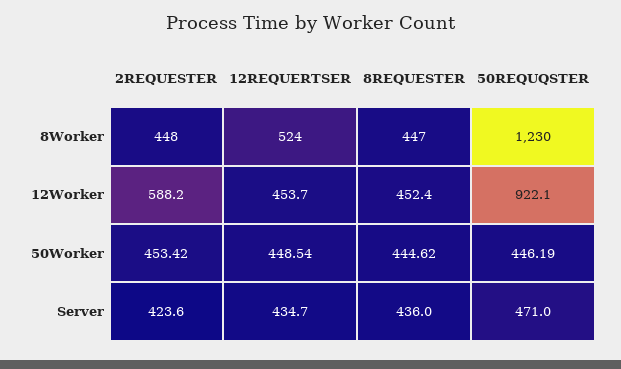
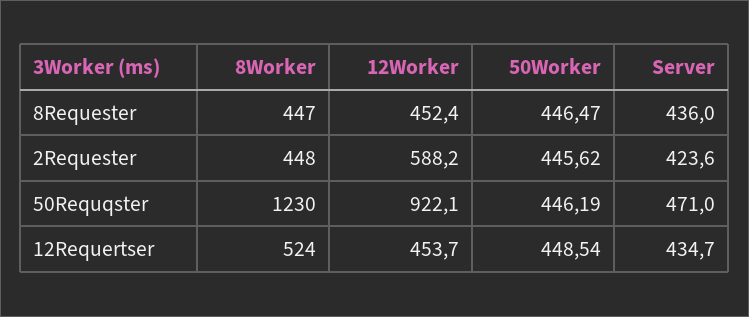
  {
    "2REQUESTER": {
      "8Worker": 448,
      "12Worker": 588.2,
-     "50Worker": 453.42,
+     "50Worker": 445.62,
      "Server": 423.6
    },
    "12REQUERTSER": {
      "8Worker": 524,
      "12Worker": 453.7,
      "50Worker": 448.54,
      "Server": 434.7
    },
    "8REQUESTER": {
      "8Worker": 447,
      "12Worker": 452.4,
-     "50Worker": 444.62,
+     "50Worker": 446.47,
      "Server": 436
    },
    "50REQUQSTER": {
      "8Worker": 1230,
      "12Worker": 922.1,
      "50Worker": 446.19,
      "Server": 471
    }
  }

